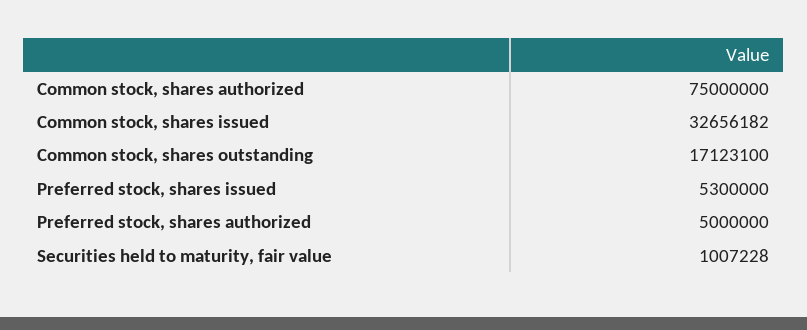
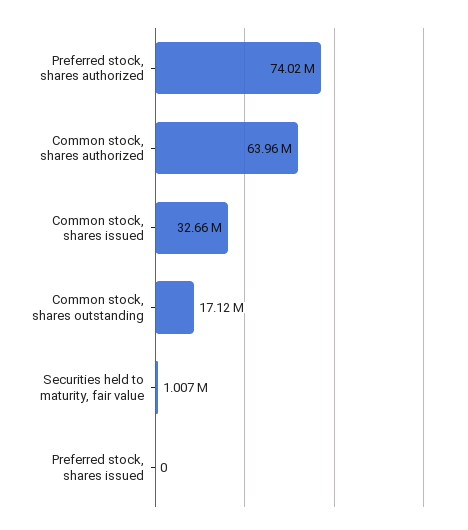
  {
-   "Common stock, shares authorized": 75000000,
+   "Common stock, shares authorized": 63960000,
    "Common stock, shares issued": 32656182,
    "Common stock, shares outstanding": 17123100,
-   "Preferred stock, shares issued": 5300000,
+   "Preferred stock, shares issued": 0,
-   "Preferred stock, shares authorized": 5000000,
+   "Preferred stock, shares authorized": 74020000,
    "Securities held to maturity, fair value": 1007228
  }

